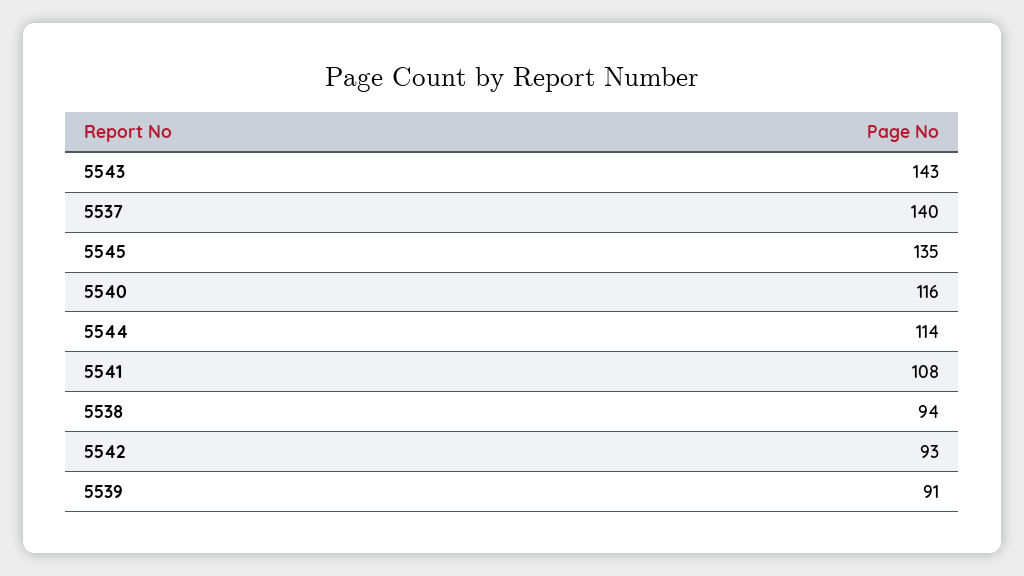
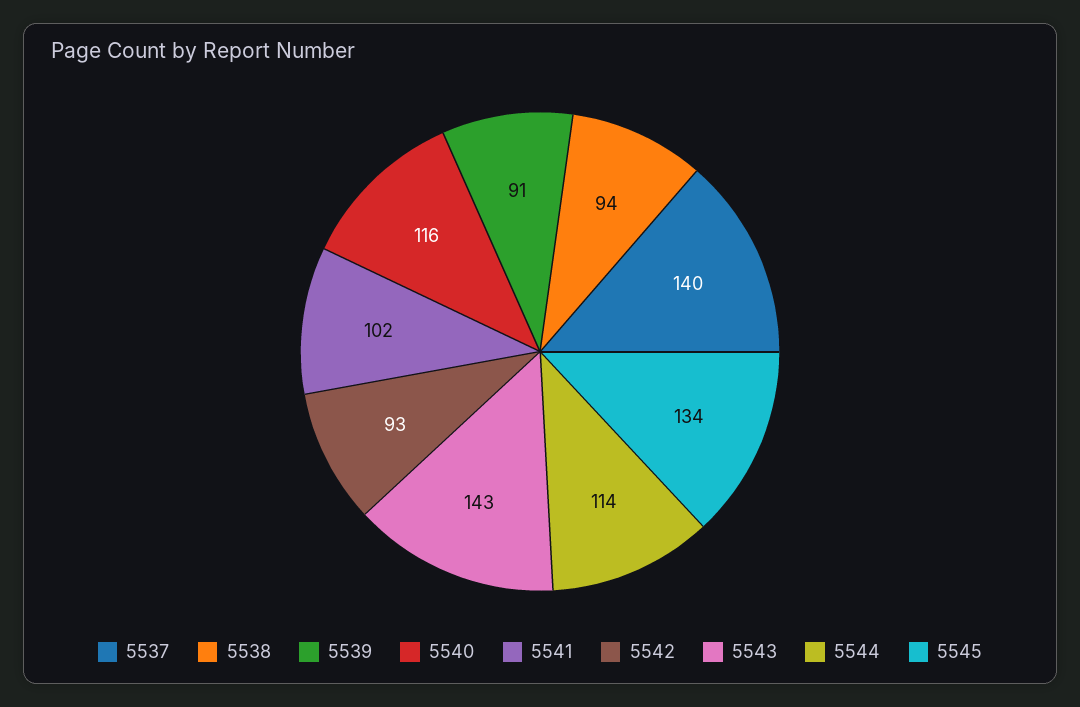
  {
    "5543": 143,
    "5537": 140,
-   "5545": 135,
+   "5545": 134,
    "5540": 116,
    "5544": 114,
-   "5541": 108,
+   "5541": 102,
    "5538": 94,
    "5542": 93,
    "5539": 91
  }

